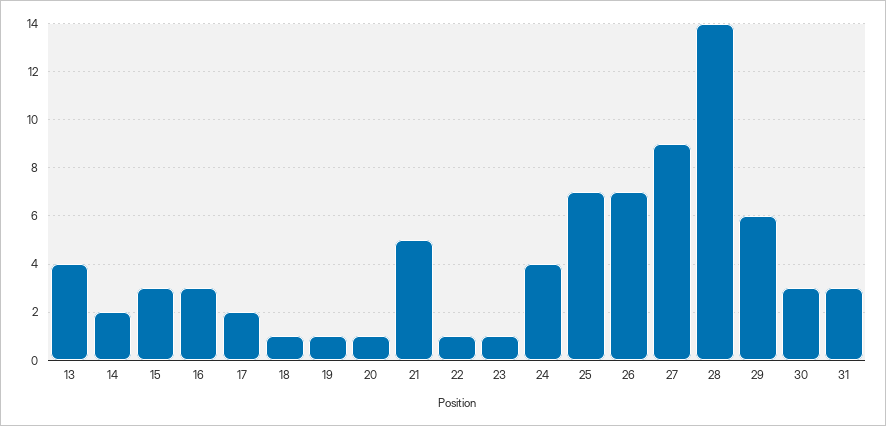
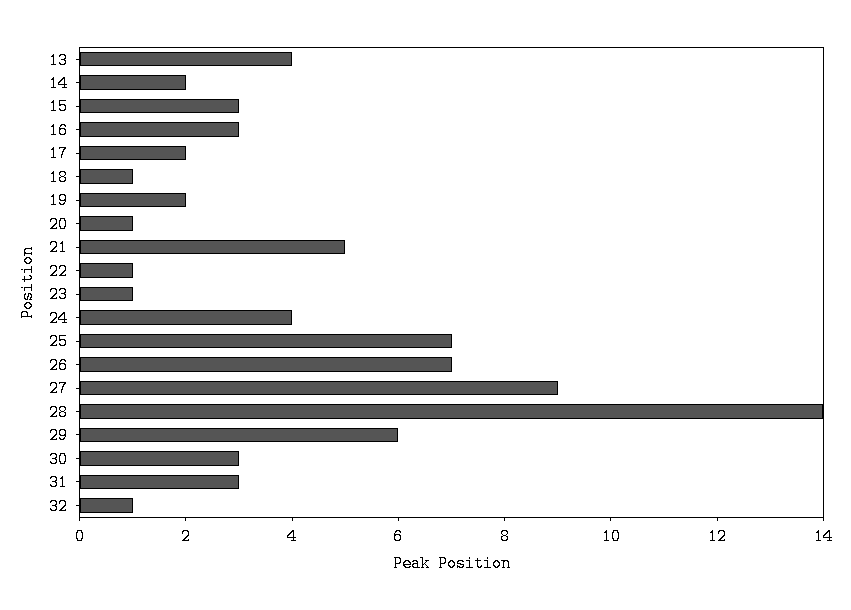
  {
    "13": 4,
    "14": 2,
    "15": 3,
    "16": 3,
    "17": 2,
    "18": 1,
-   "19": 1,
+   "19": 2,
    "20": 1,
    "21": 5,
    "22": 1,
    "23": 1,
    "24": 4,
    "25": 7,
    "26": 7,
    "27": 9,
    "28": 14,
    "29": 6,
    "30": 3,
-   "31": 3
+   "31": 3,
+   "32": 1
  }

